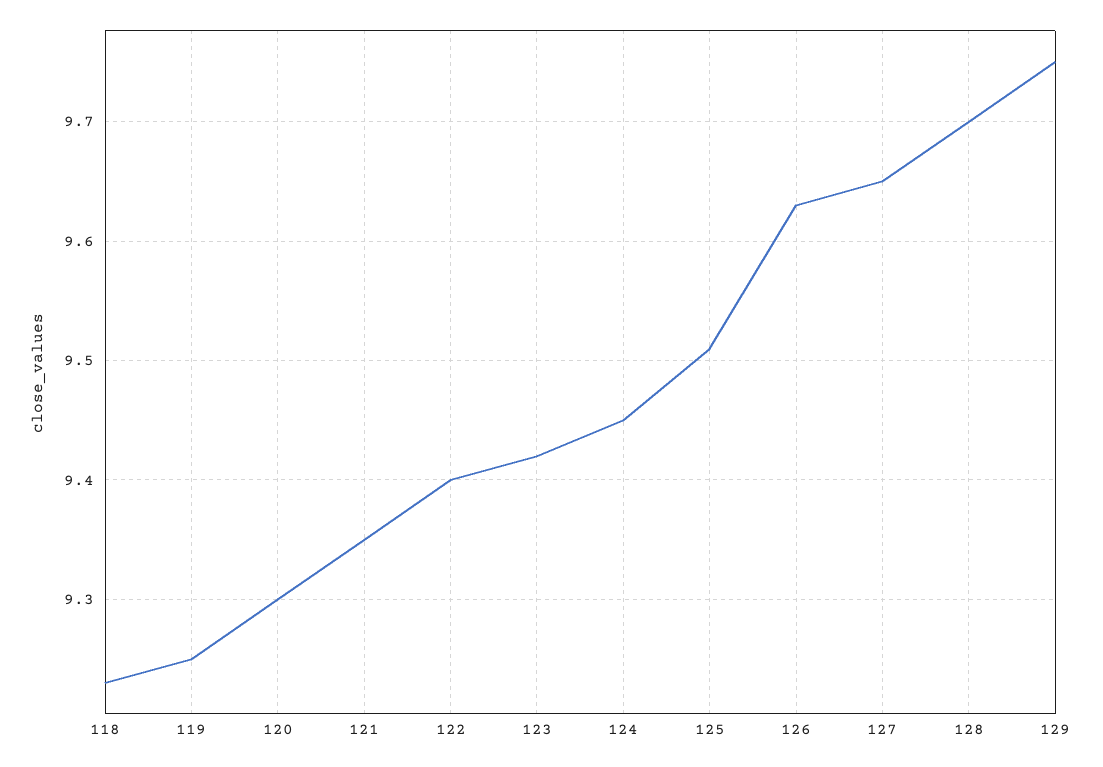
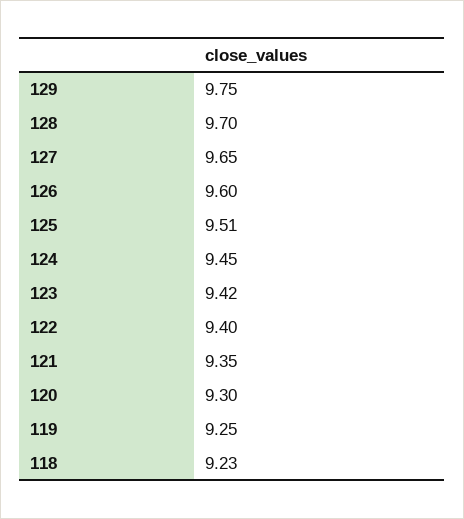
  {
    "118": 9.23,
    "119": 9.25,
    "120": 9.3,
    "121": 9.35,
    "122": 9.4,
    "123": 9.42,
    "124": 9.45,
    "125": 9.51,
-   "126": 9.63,
+   "126": 9.6,
    "127": 9.65,
    "128": 9.7,
    "129": 9.75
  }

